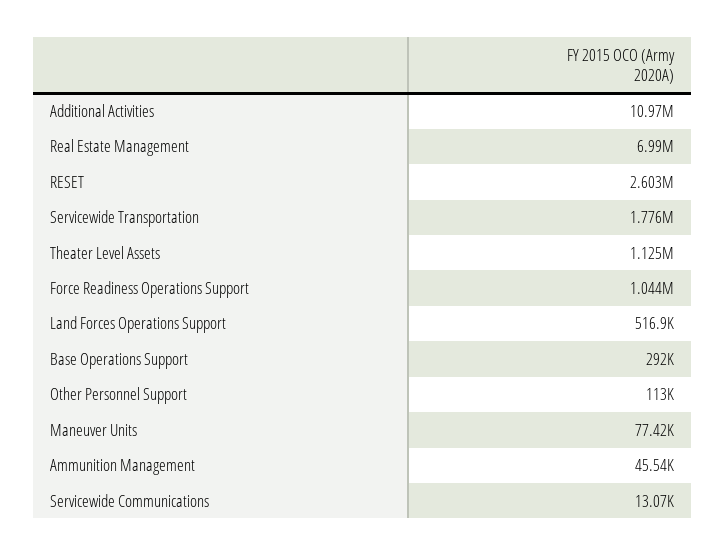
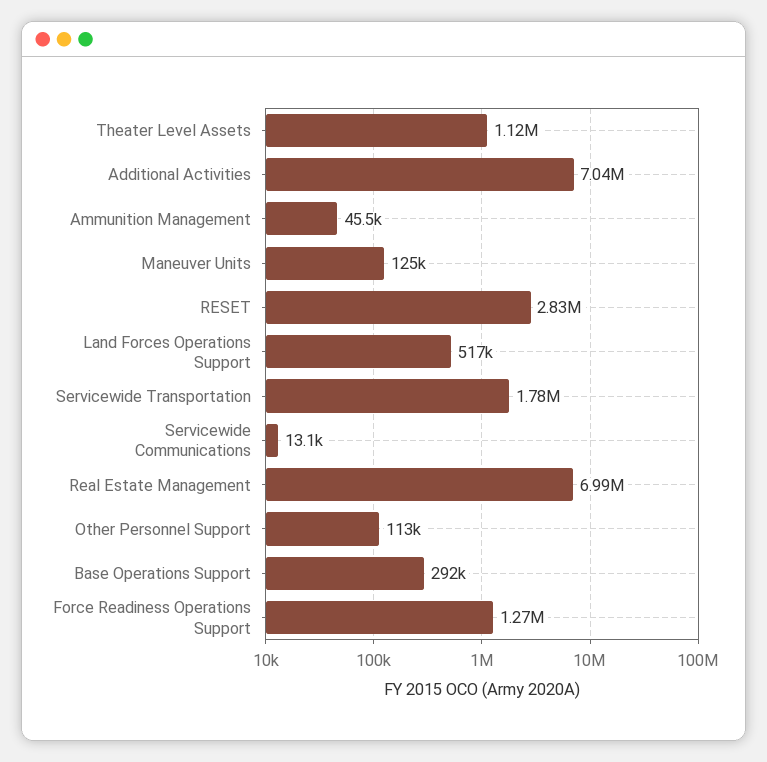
  {
-   "Additional Activities": 10970000,
+   "Additional Activities": 7040000,
    "Real Estate Management": 6990000,
-   "RESET": 2603000,
+   "RESET": 2830000,
    "Servicewide Transportation": 1776000,
    "Theater Level Assets": 1125000,
-   "Force Readiness Operations Support": 1044000,
+   "Force Readiness Operations Support": 1270000,
    "Land Forces Operations Support": 516900,
    "Base Operations Support": 292000,
    "Other Personnel Support": 113000,
-   "Maneuver Units": 77420,
+   "Maneuver Units": 125000,
    "Ammunition Management": 45540,
    "Servicewide Communications": 13070
  }

